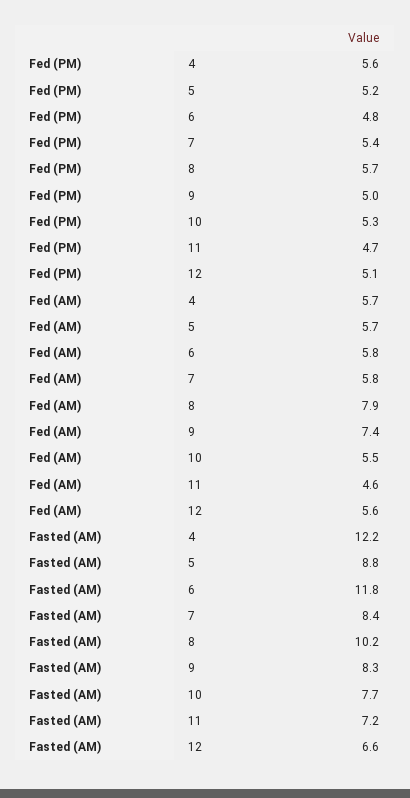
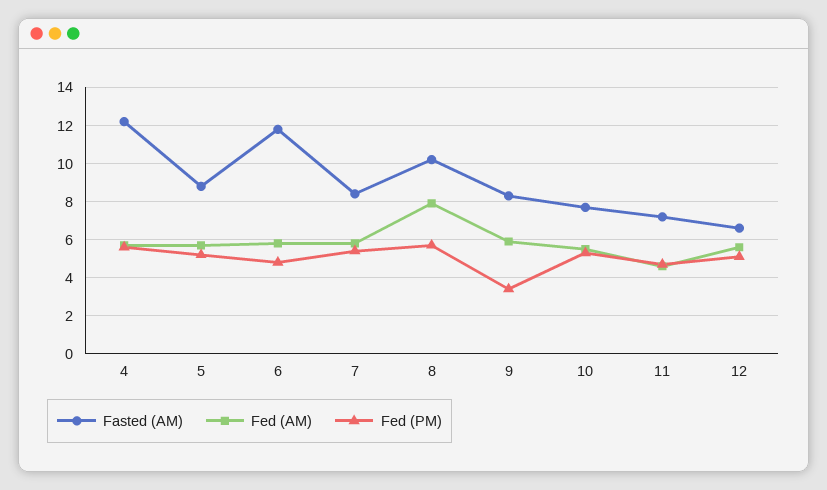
  {
    "Fed (PM)": {
      "4": 5.6,
      "5": 5.2,
      "6": 4.8,
      "7": 5.4,
      "8": 5.7,
-     "9": 5,
+     "9": 3.5,
      "10": 5.3,
      "11": 4.7,
      "12": 5.1
    },
    "Fed (AM)": {
      "4": 5.7,
      "5": 5.7,
      "6": 5.8,
      "7": 5.8,
      "8": 7.9,
-     "9": 7.4,
+     "9": 6,
      "10": 5.5,
      "11": 4.6,
      "12": 5.6
    },
    "Fasted (AM)": {
      "4": 12.2,
      "5": 8.8,
      "6": 11.8,
      "7": 8.4,
      "8": 10.2,
      "9": 8.3,
      "10": 7.7,
      "11": 7.2,
      "12": 6.6
    }
  }

